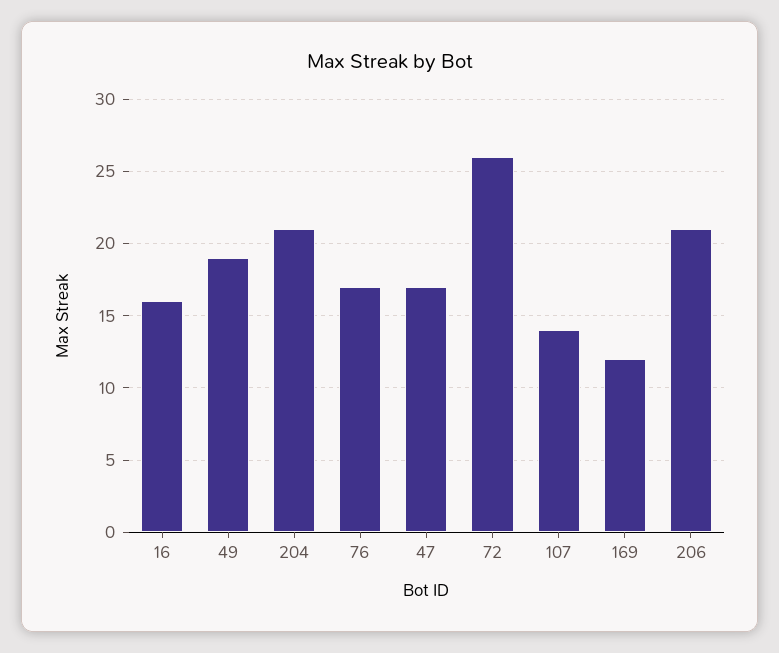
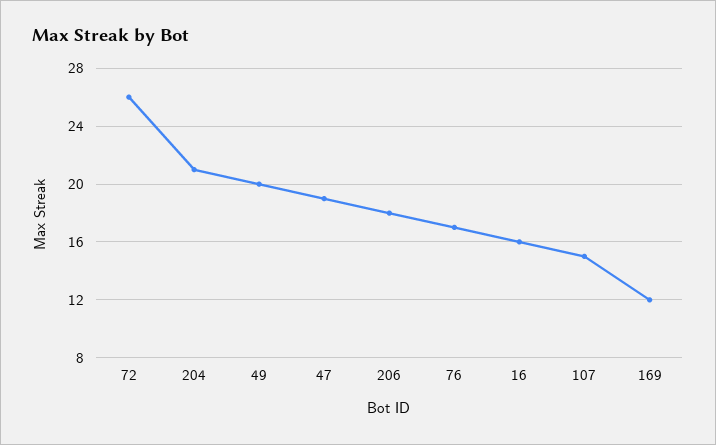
  {
    "16": 16,
-   "49": 19,
+   "49": 20,
    "204": 21,
    "76": 17,
-   "47": 17,
+   "47": 19,
    "72": 26,
-   "107": 14,
+   "107": 15,
    "169": 12,
-   "206": 21
+   "206": 18
  }

